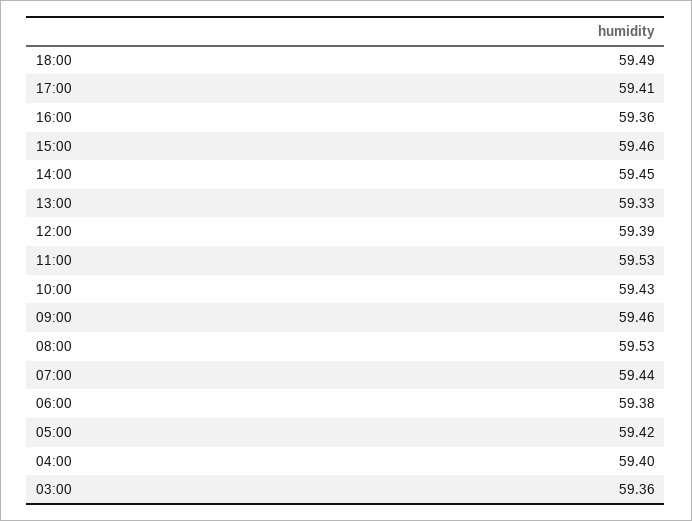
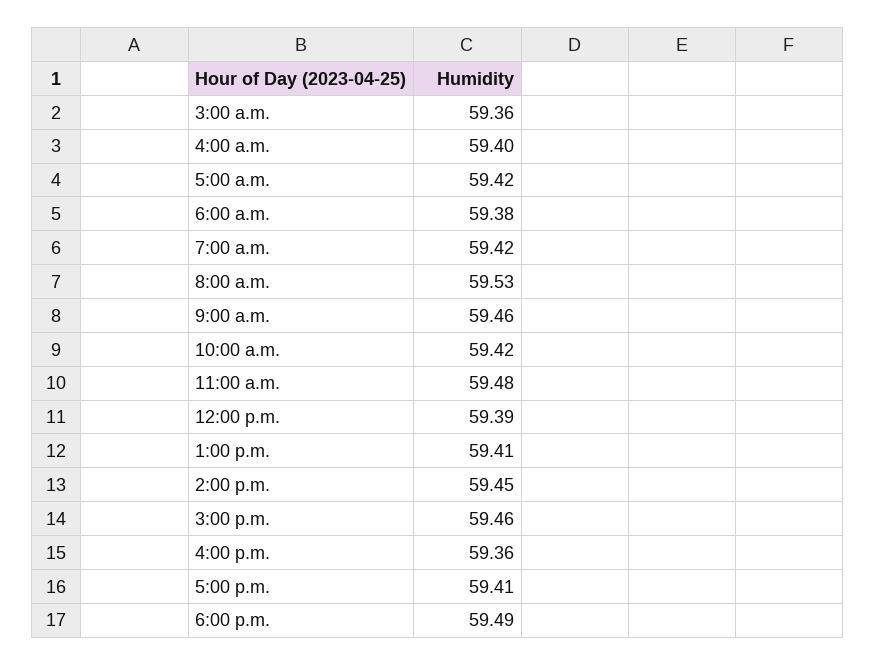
  {
    "18:00": 59.49,
    "17:00": 59.41,
    "16:00": 59.36,
    "15:00": 59.46,
    "14:00": 59.45,
-   "13:00": 59.33,
+   "13:00": 59.41,
    "12:00": 59.39,
-   "11:00": 59.53,
+   "11:00": 59.48,
-   "10:00": 59.43,
+   "10:00": 59.42,
    "09:00": 59.46,
    "08:00": 59.53,
-   "07:00": 59.44,
+   "07:00": 59.42,
    "06:00": 59.38,
    "05:00": 59.42,
    "04:00": 59.4,
    "03:00": 59.36
  }

